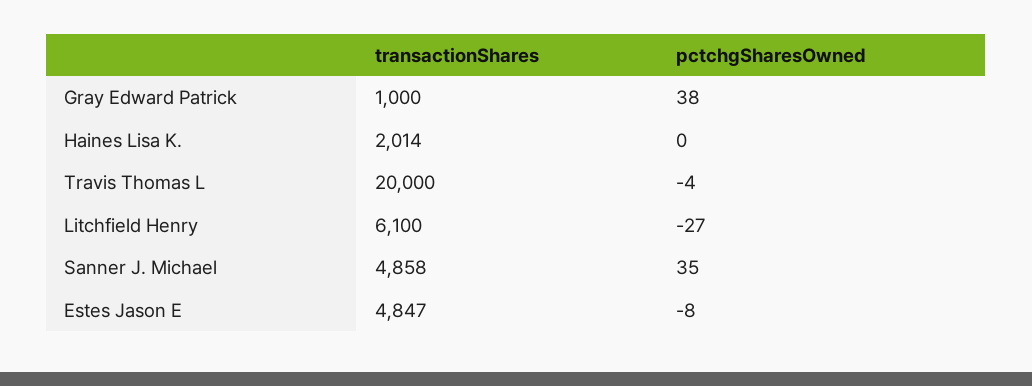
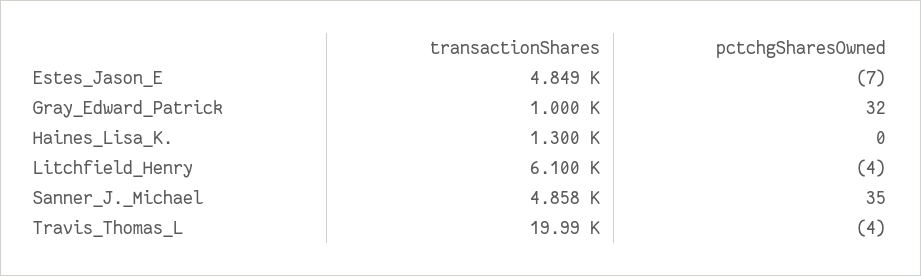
  {
    "transactionShares": {
      "Gray Edward Patrick": 1000,
-     "Haines Lisa K.": 2014,
+     "Haines Lisa K.": 1300,
-     "Travis Thomas L": 20000,
+     "Travis Thomas L": 19990,
      "Litchfield Henry": 6100,
      "Sanner J. Michael": 4858,
-     "Estes Jason E": 4847
+     "Estes Jason E": 4849
    },
    "pctchgSharesOwned": {
-     "Gray Edward Patrick": 38,
+     "Gray Edward Patrick": 32,
      "Haines Lisa K.": 0,
      "Travis Thomas L": -4,
-     "Litchfield Henry": -27,
+     "Litchfield Henry": -4,
      "Sanner J. Michael": 35,
-     "Estes Jason E": -8
+     "Estes Jason E": -7
    }
  }

